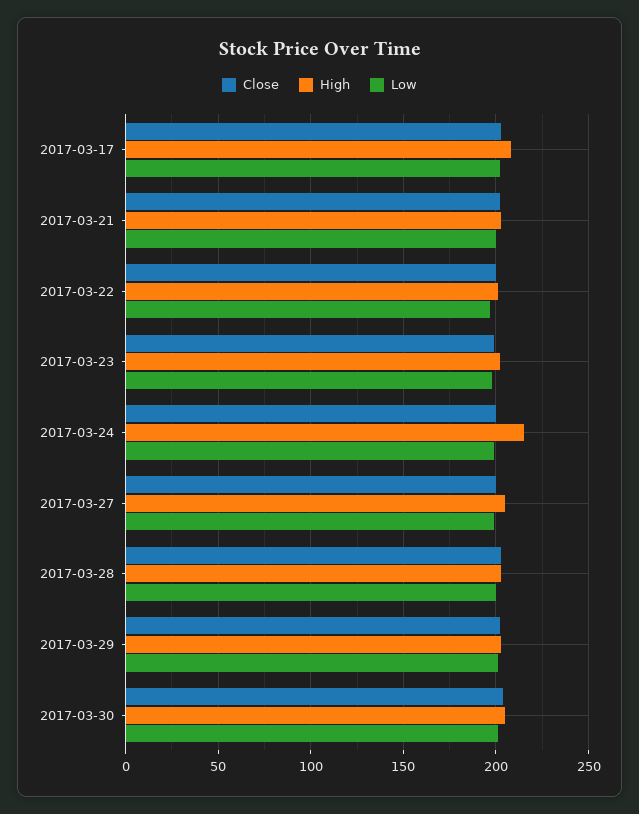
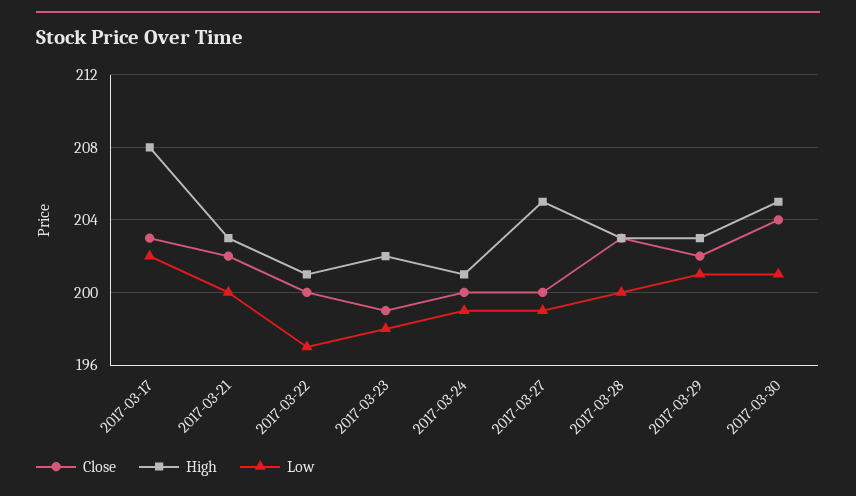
  {
    "Close": {
      "2017-03-17": 203,
      "2017-03-21": 202,
      "2017-03-22": 200,
      "2017-03-23": 199,
      "2017-03-24": 200,
      "2017-03-27": 200,
      "2017-03-28": 203,
      "2017-03-29": 202,
      "2017-03-30": 204
    },
    "High": {
      "2017-03-17": 208,
      "2017-03-21": 203,
      "2017-03-22": 201,
      "2017-03-23": 202,
-     "2017-03-24": 215,
+     "2017-03-24": 201,
      "2017-03-27": 205,
      "2017-03-28": 203,
      "2017-03-29": 203,
      "2017-03-30": 205
    },
    "Low": {
      "2017-03-17": 202,
      "2017-03-21": 200,
      "2017-03-22": 197,
      "2017-03-23": 198,
      "2017-03-24": 199,
      "2017-03-27": 199,
      "2017-03-28": 200,
      "2017-03-29": 201,
      "2017-03-30": 201
    }
  }

